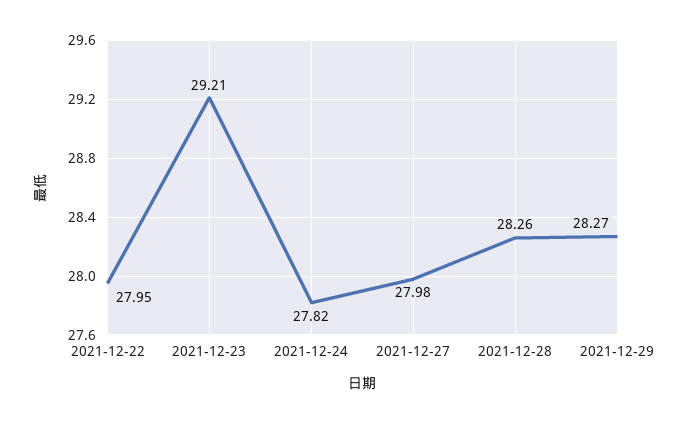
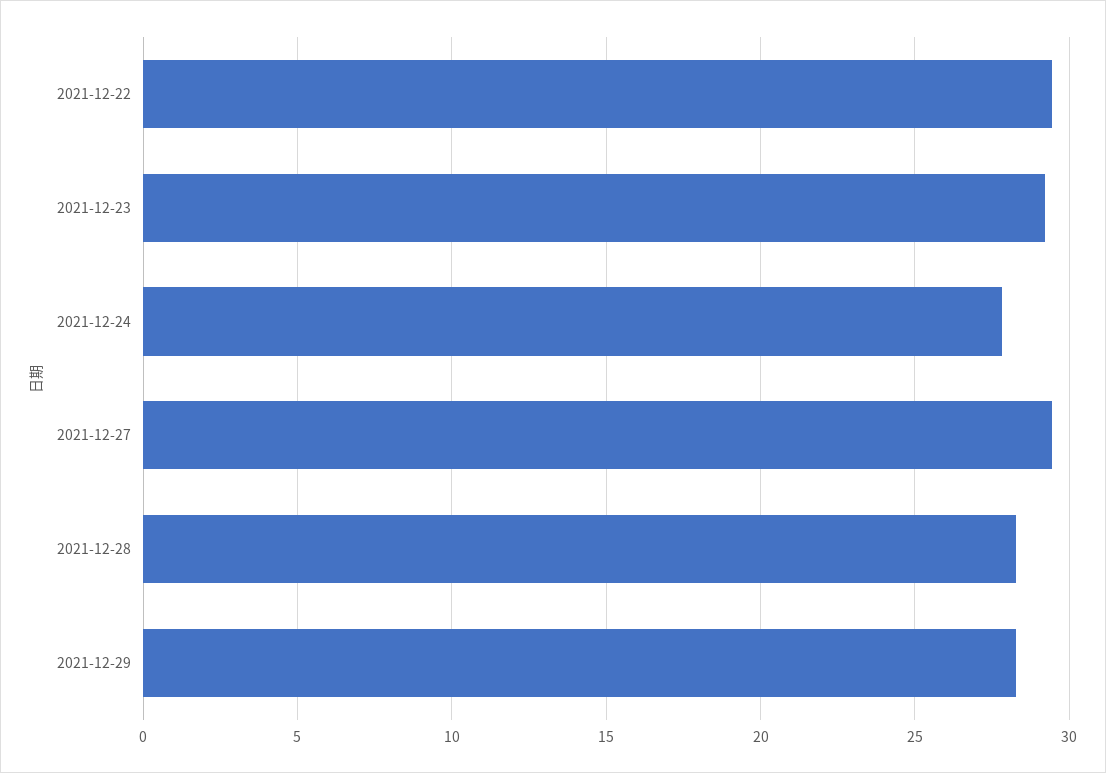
  {
-   "2021-12-22": 27.95,
+   "2021-12-22": 29.5,
    "2021-12-23": 29.21,
    "2021-12-24": 27.82,
-   "2021-12-27": 27.98,
+   "2021-12-27": 29.5,
    "2021-12-28": 28.26,
    "2021-12-29": 28.27
  }

